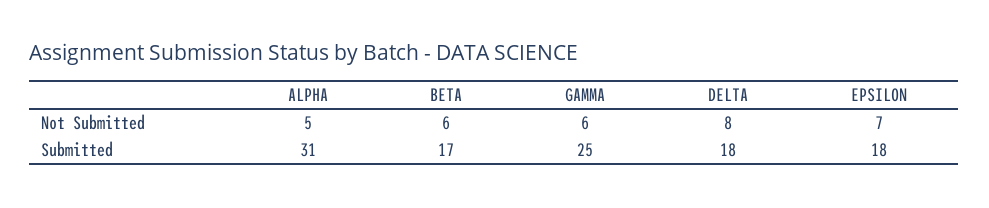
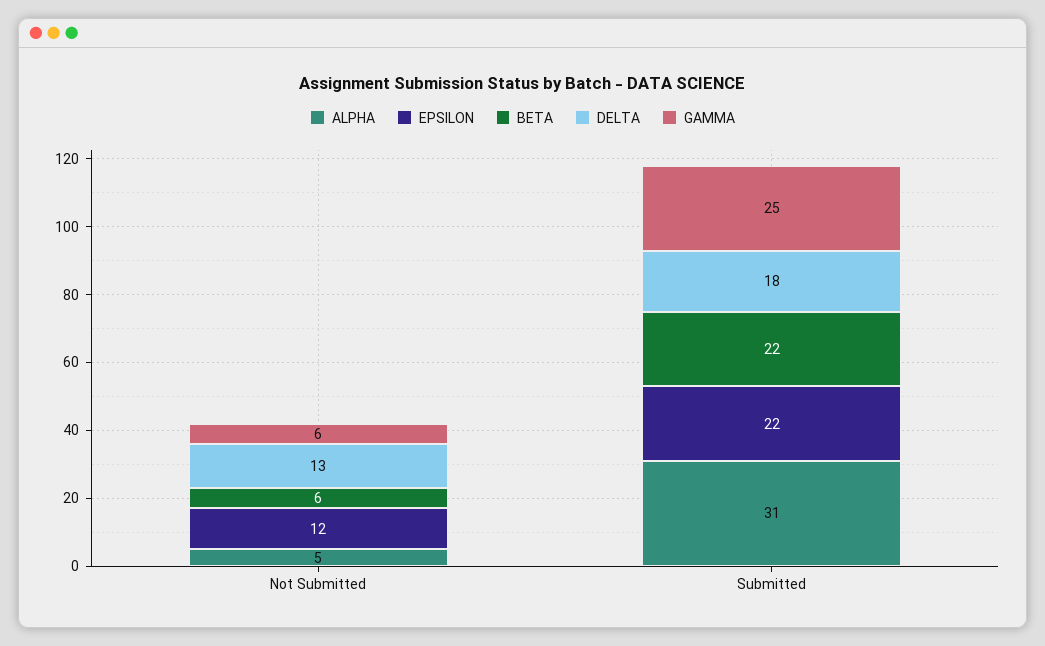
  {
    "ALPHA": {
      "Not Submitted": 5,
      "Submitted": 31
    },
    "BETA": {
      "Not Submitted": 6,
-     "Submitted": 17
+     "Submitted": 22
    },
    "GAMMA": {
      "Not Submitted": 6,
      "Submitted": 25
    },
    "DELTA": {
-     "Not Submitted": 8,
+     "Not Submitted": 13,
      "Submitted": 18
    },
    "EPSILON": {
-     "Not Submitted": 7,
+     "Not Submitted": 12,
-     "Submitted": 18
+     "Submitted": 22
    }
  }

